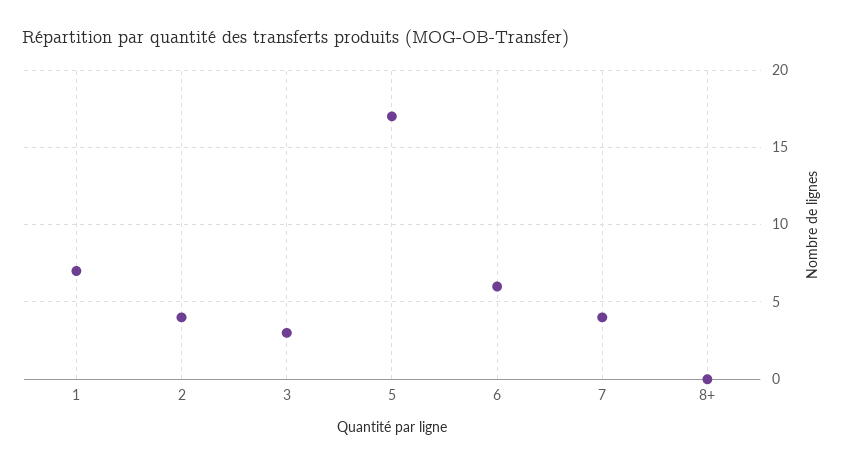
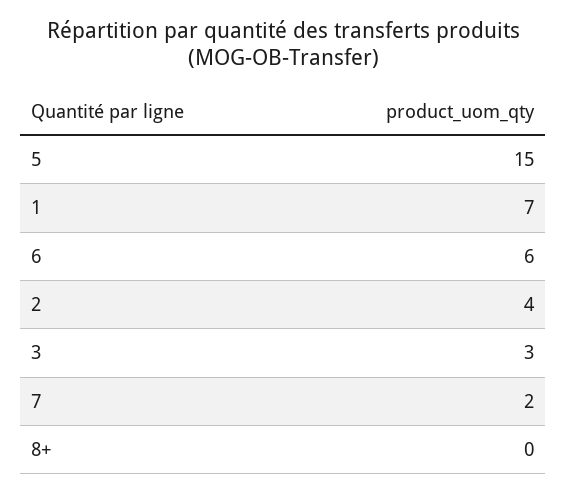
  {
    "1": 7,
    "2": 4,
    "3": 3,
-   "5": 17,
+   "5": 15,
    "6": 6,
-   "7": 4,
+   "7": 2,
    "8+": 0
  }

